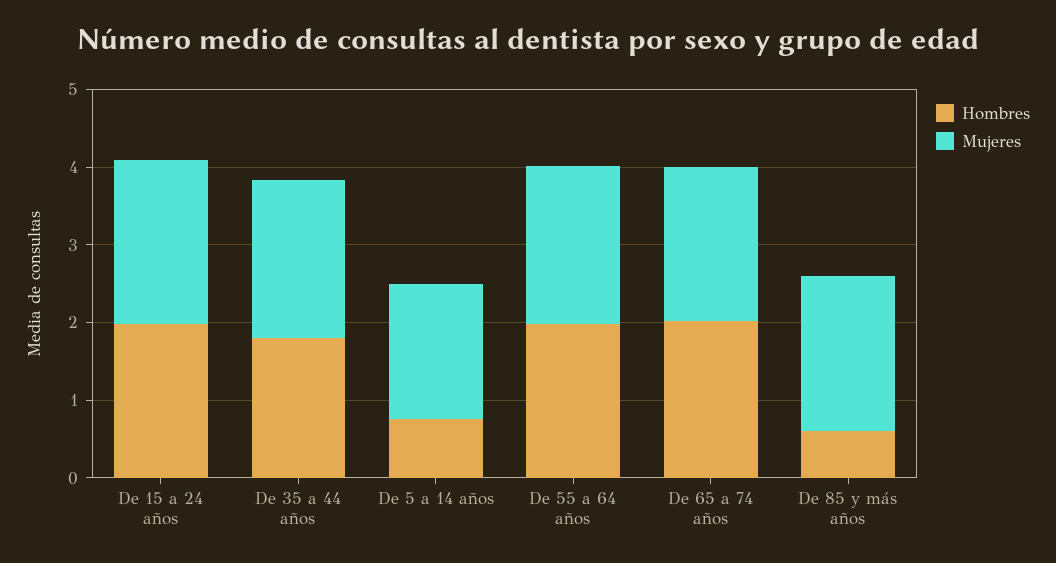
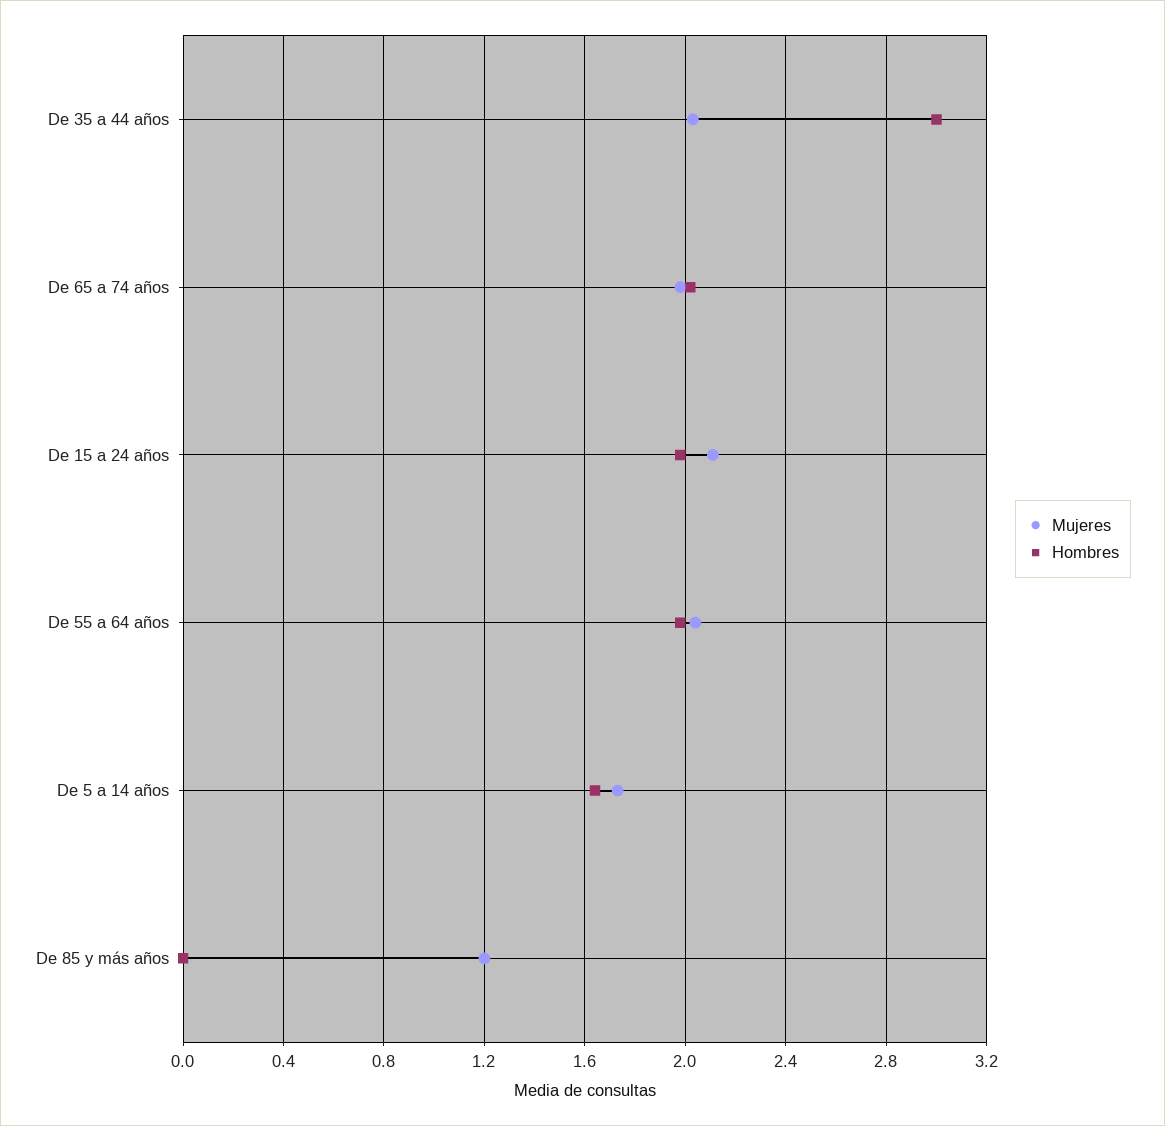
  {
    "Hombres": {
      "De 15 a 24 años": 2,
-     "De 35 a 44 años": 1.8,
+     "De 35 a 44 años": 3,
-     "De 5 a 14 años": 0.8,
+     "De 5 a 14 años": 1.65,
      "De 55 a 64 años": 2,
      "De 65 a 74 años": 2,
-     "De 85 y más años": 0.6
+     "De 85 y más años": 0
    },
    "Mujeres": {
      "De 15 a 24 años": 2.1,
      "De 35 a 44 años": 2.05,
      "De 5 a 14 años": 1.75,
      "De 55 a 64 años": 2.05,
      "De 65 a 74 años": 2,
-     "De 85 y más años": 2
+     "De 85 y más años": 1.2
    }
  }

